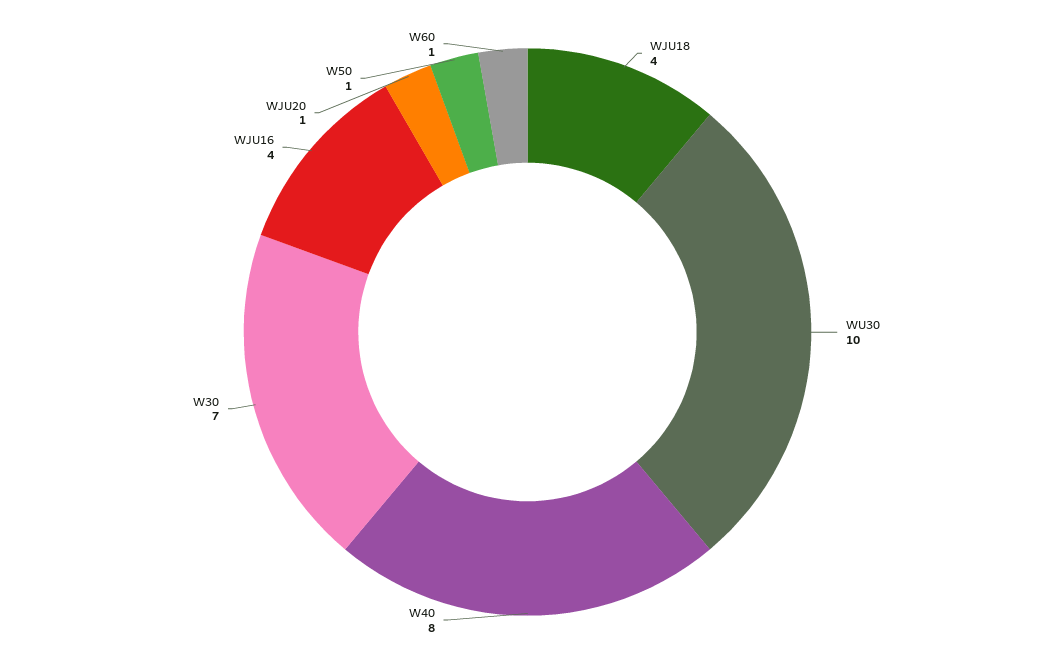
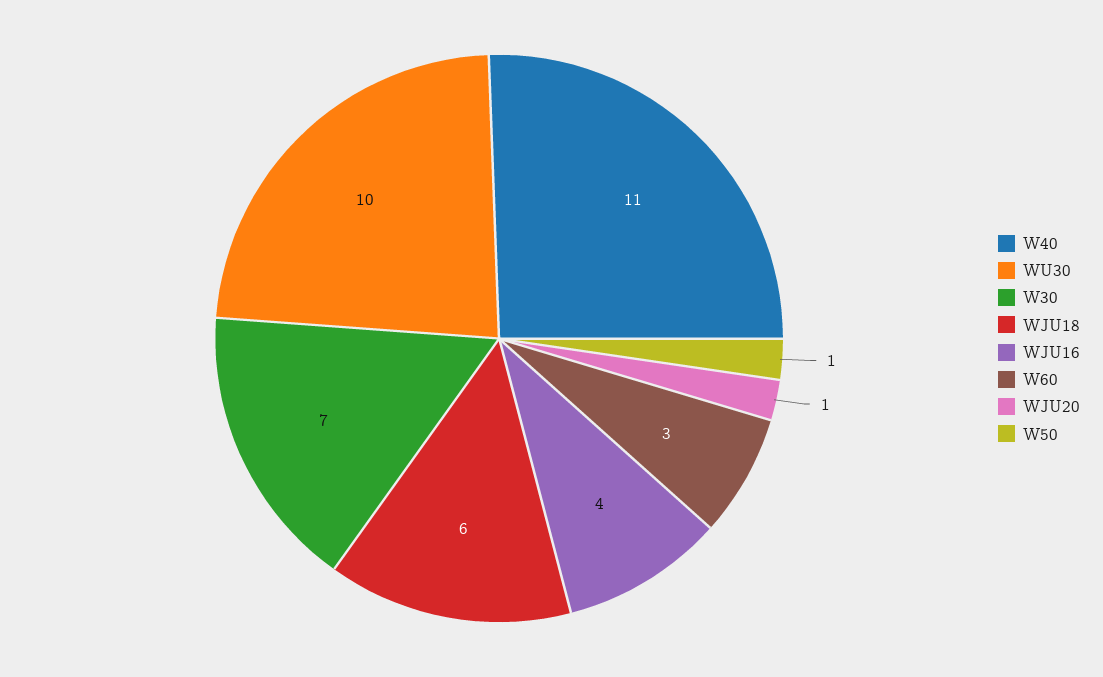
  {
-   "WJU18": 4,
+   "WJU18": 6,
    "WU30": 10,
-   "W40": 8,
+   "W40": 11,
    "W30": 7,
    "WJU16": 4,
    "WJU20": 1,
    "W50": 1,
-   "W60": 1
+   "W60": 3
  }

